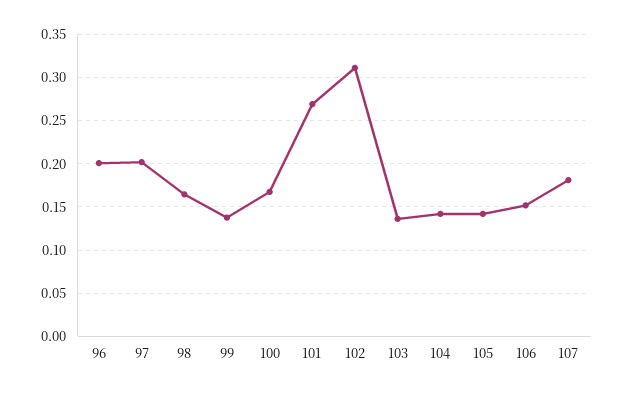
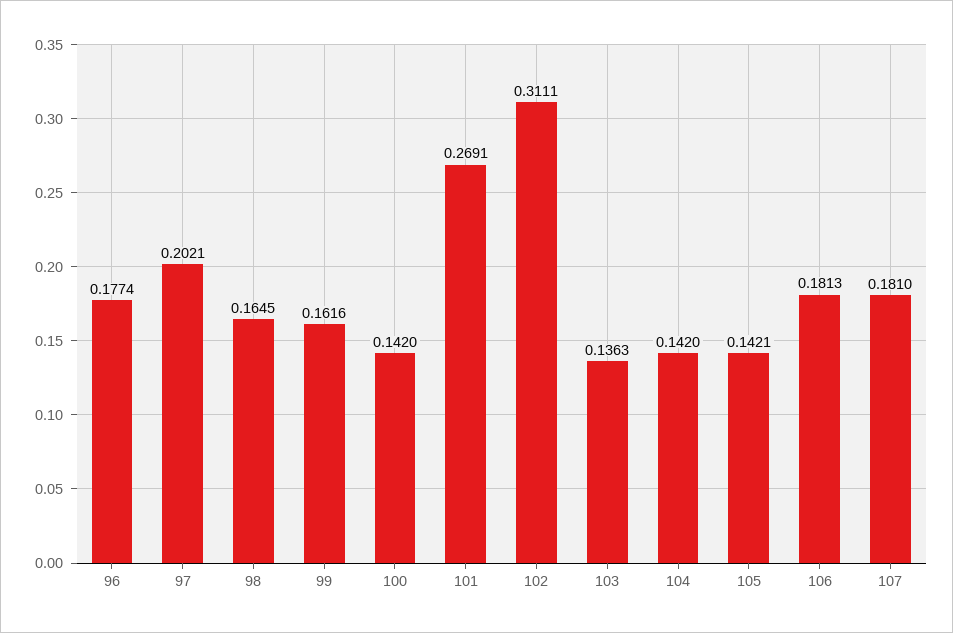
  {
-   "96": 0.2,
+   "96": 0.1774,
    "97": 0.2021,
    "98": 0.1645,
-   "99": 0.14,
+   "99": 0.1616,
-   "100": 0.17,
+   "100": 0.142,
    "101": 0.2691,
    "102": 0.3111,
    "103": 0.1363,
    "104": 0.142,
    "105": 0.1421,
-   "106": 0.15,
+   "106": 0.1813,
    "107": 0.181
  }

